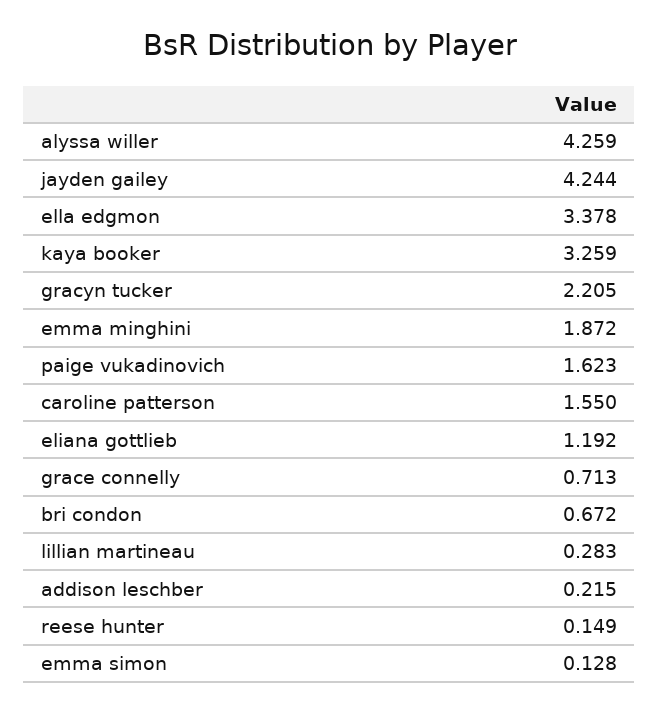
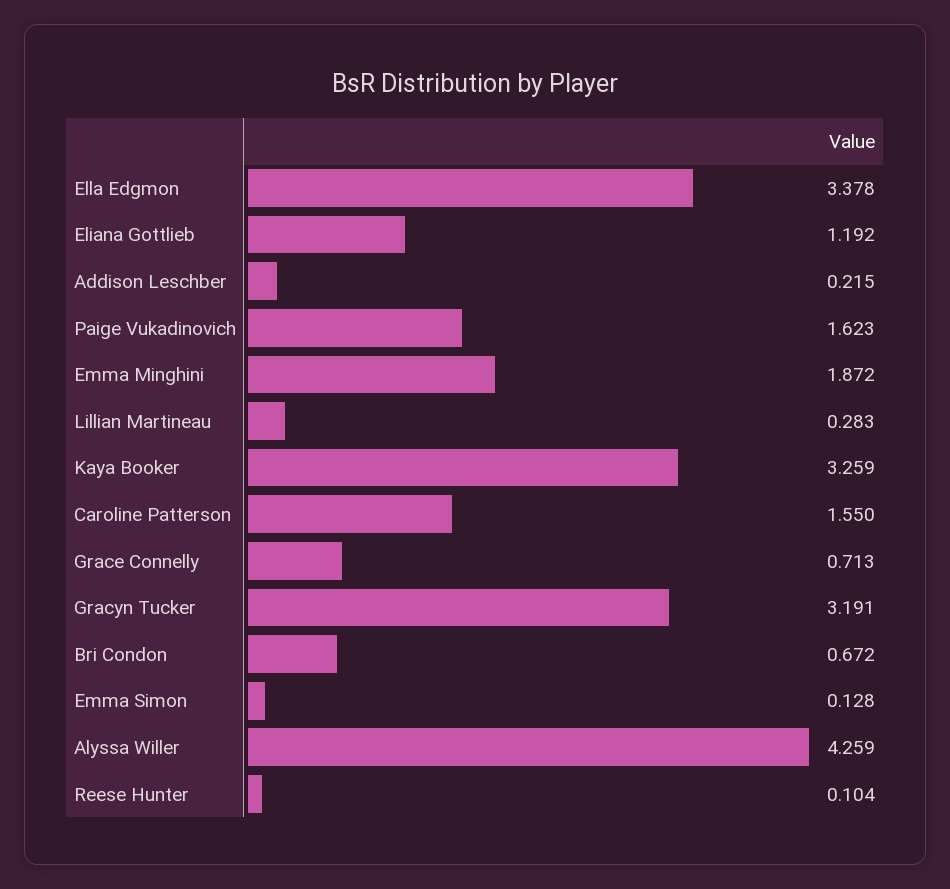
  {
    "alyssa willer": 4.259,
-   "jayden gailey": 4.244,
    "ella edgmon": 3.378,
    "kaya booker": 3.259,
-   "gracyn tucker": 2.205,
+   "gracyn tucker": 3.191,
    "emma minghini": 1.872,
    "paige vukadinovich": 1.623,
    "caroline patterson": 1.55,
    "eliana gottlieb": 1.192,
    "grace connelly": 0.713,
    "bri condon": 0.672,
    "lillian martineau": 0.283,
    "addison leschber": 0.215,
-   "reese hunter": 0.149,
+   "reese hunter": 0.104,
    "emma simon": 0.128
  }

